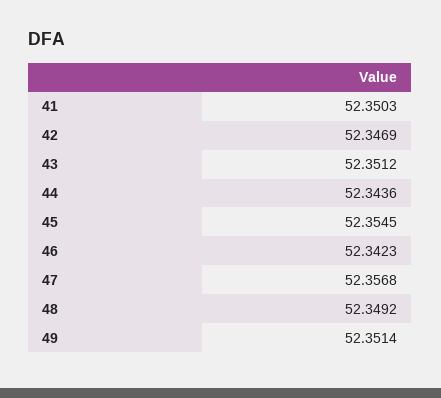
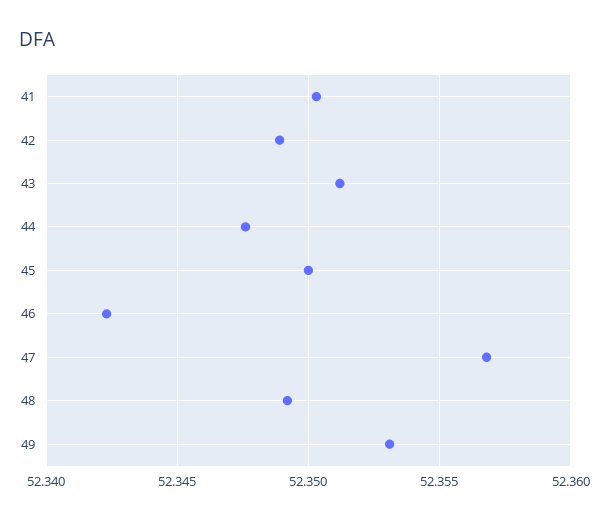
  {
    "41": 52.3503,
-   "42": 52.3469,
+   "42": 52.349,
    "43": 52.3512,
-   "44": 52.3436,
+   "44": 52.3475,
-   "45": 52.3545,
+   "45": 52.35,
    "46": 52.3423,
    "47": 52.3568,
    "48": 52.3492,
-   "49": 52.3514
+   "49": 52.353
  }

